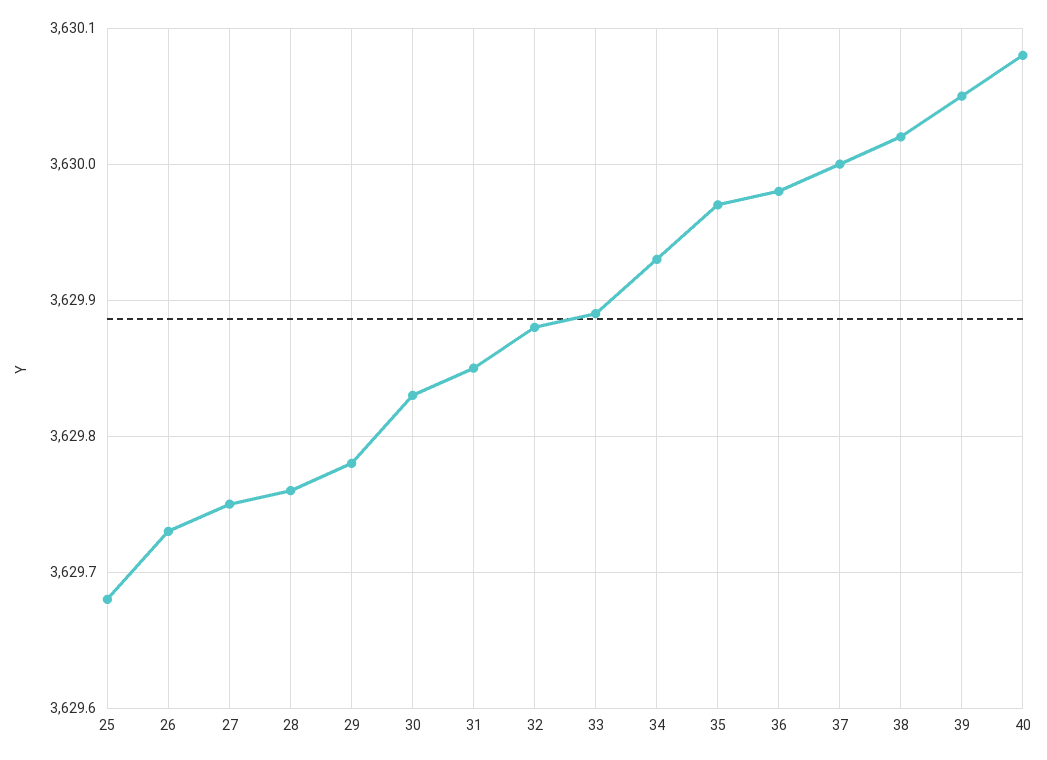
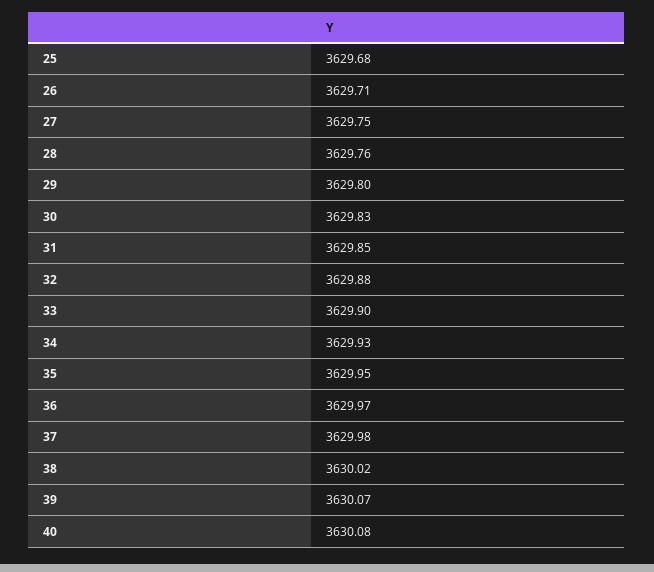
  {
    "25": 3629.68,
-   "26": 3629.73,
+   "26": 3629.71,
    "27": 3629.75,
    "28": 3629.76,
-   "29": 3629.78,
+   "29": 3629.8,
    "30": 3629.83,
    "31": 3629.85,
    "32": 3629.88,
-   "33": 3629.89,
+   "33": 3629.9,
    "34": 3629.93,
-   "35": 3629.97,
+   "35": 3629.95,
-   "36": 3629.98,
+   "36": 3629.97,
-   "37": 3630,
+   "37": 3629.98,
    "38": 3630.02,
-   "39": 3630.05,
+   "39": 3630.07,
    "40": 3630.08
  }

